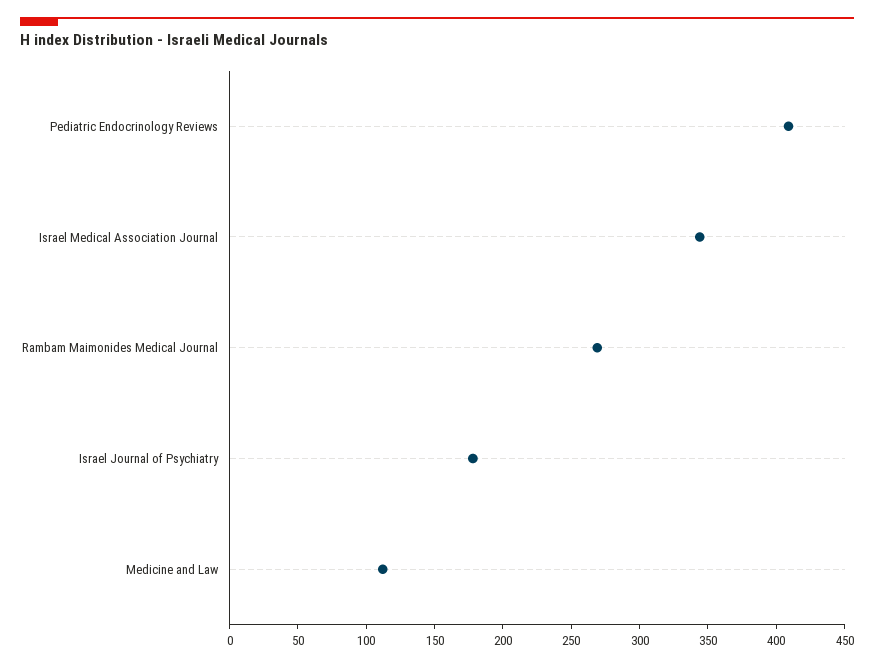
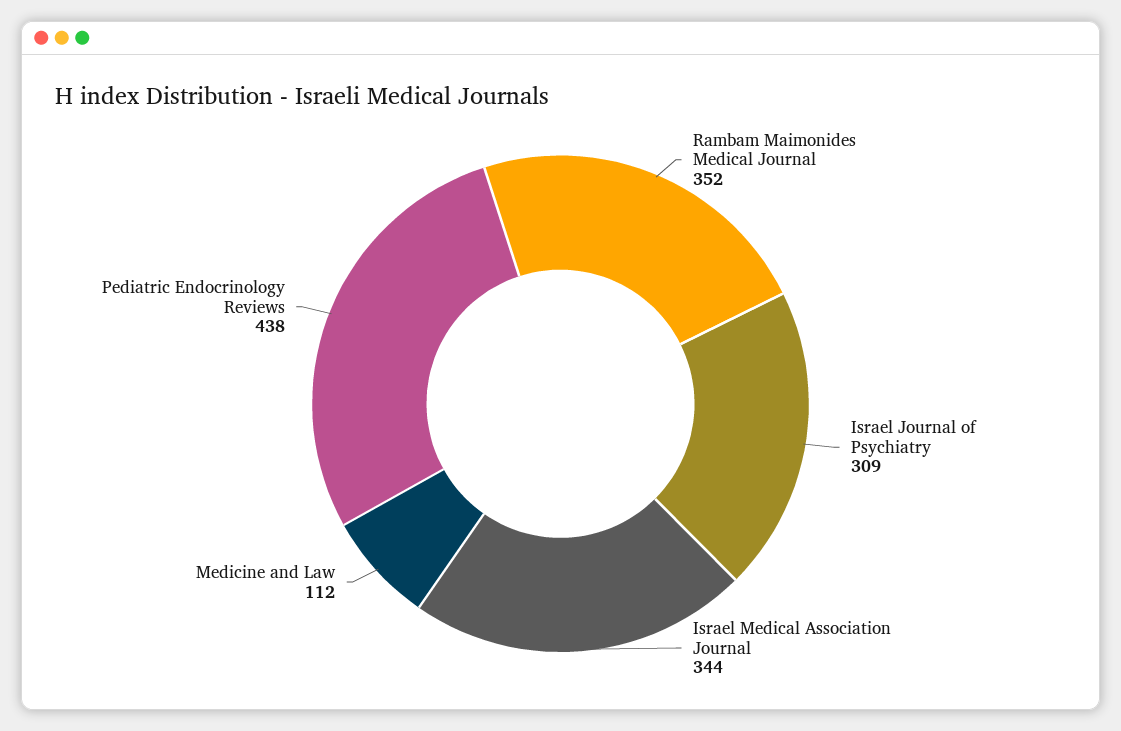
  {
-   "Pediatric Endocrinology Reviews": 410,
+   "Pediatric Endocrinology Reviews": 438,
    "Israel Medical Association Journal": 344,
-   "Rambam Maimonides Medical Journal": 270,
+   "Rambam Maimonides Medical Journal": 352,
-   "Israel Journal of Psychiatry": 180,
+   "Israel Journal of Psychiatry": 309,
    "Medicine and Law": 112
  }

